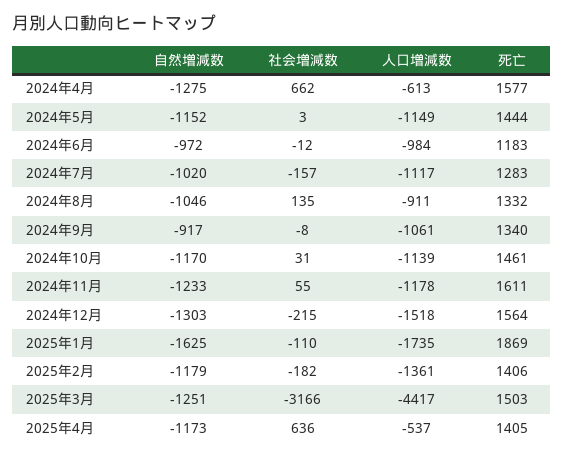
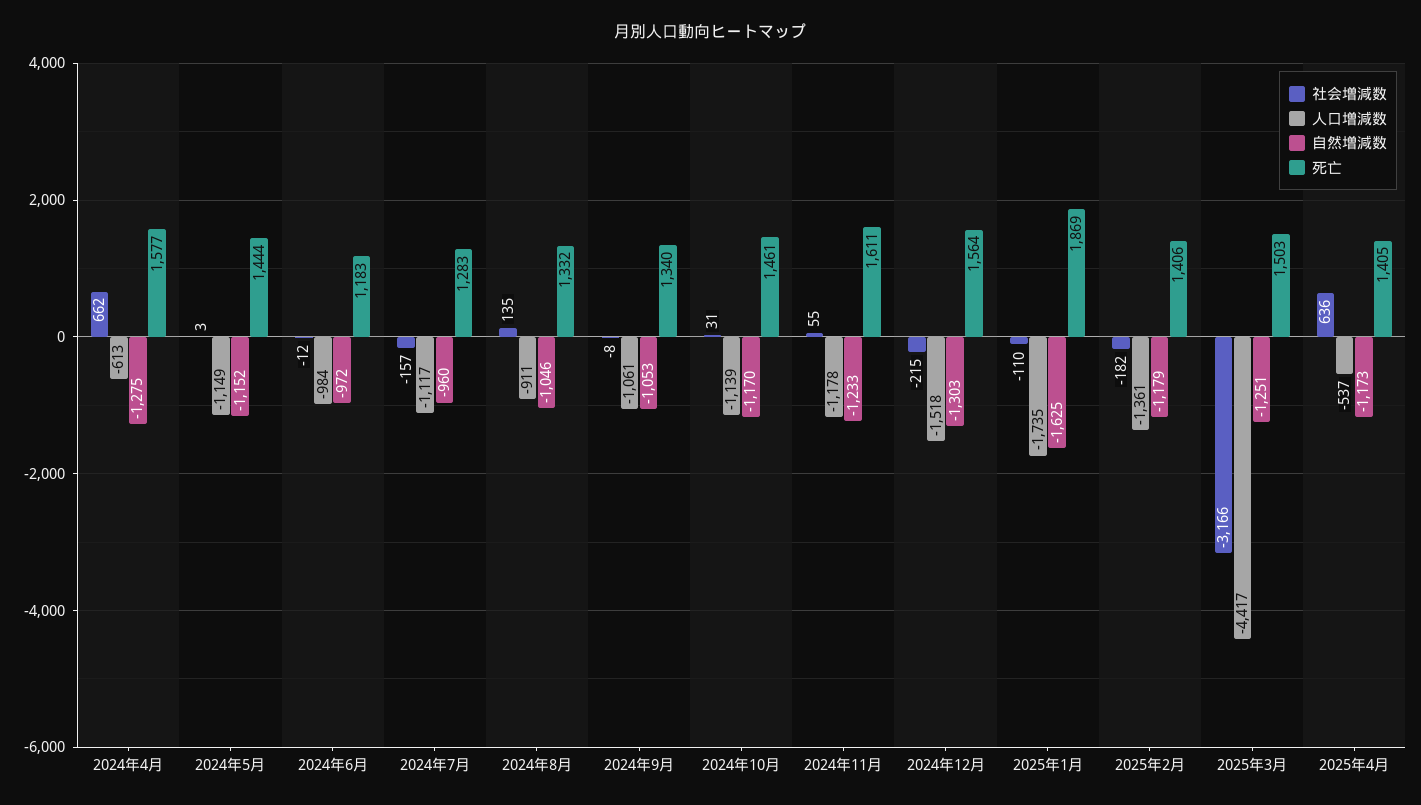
  {
    "自然増減数": {
      "2024年4月": -1275,
      "2024年5月": -1152,
      "2024年6月": -972,
-     "2024年7月": -1020,
+     "2024年7月": -960,
      "2024年8月": -1046,
-     "2024年9月": -917,
+     "2024年9月": -1053,
      "2024年10月": -1170,
      "2024年11月": -1233,
      "2024年12月": -1303,
      "2025年1月": -1625,
      "2025年2月": -1179,
      "2025年3月": -1251,
      "2025年4月": -1173
    },
    "社会増減数": {
      "2024年4月": 662,
      "2024年5月": 3,
      "2024年6月": -12,
      "2024年7月": -157,
      "2024年8月": 135,
      "2024年9月": -8,
      "2024年10月": 31,
      "2024年11月": 55,
      "2024年12月": -215,
      "2025年1月": -110,
      "2025年2月": -182,
      "2025年3月": -3166,
      "2025年4月": 636
    },
    "人口増減数": {
      "2024年4月": -613,
      "2024年5月": -1149,
      "2024年6月": -984,
      "2024年7月": -1117,
      "2024年8月": -911,
      "2024年9月": -1061,
      "2024年10月": -1139,
      "2024年11月": -1178,
      "2024年12月": -1518,
      "2025年1月": -1735,
      "2025年2月": -1361,
      "2025年3月": -4417,
      "2025年4月": -537
    },
    "死亡": {
      "2024年4月": 1577,
      "2024年5月": 1444,
      "2024年6月": 1183,
      "2024年7月": 1283,
      "2024年8月": 1332,
      "2024年9月": 1340,
      "2024年10月": 1461,
      "2024年11月": 1611,
      "2024年12月": 1564,
      "2025年1月": 1869,
      "2025年2月": 1406,
      "2025年3月": 1503,
      "2025年4月": 1405
    }
  }

